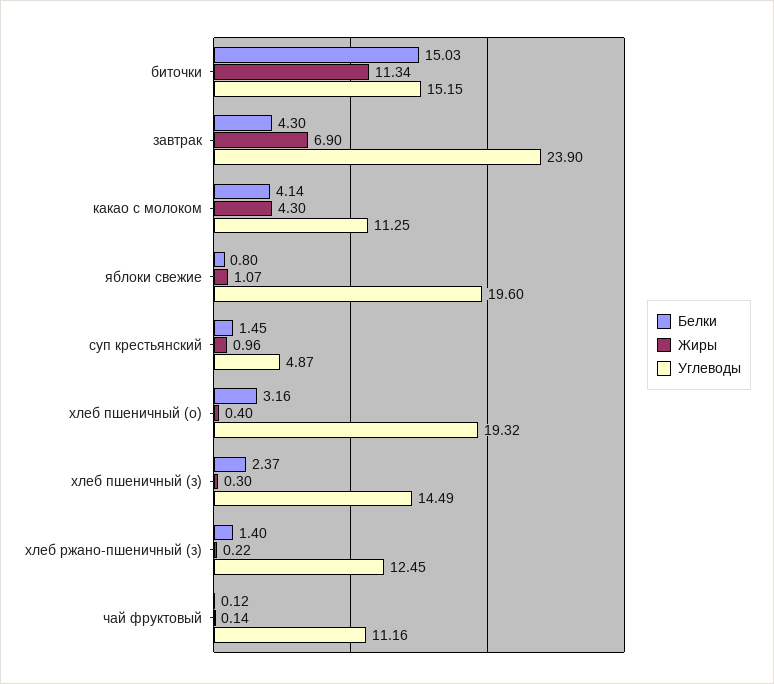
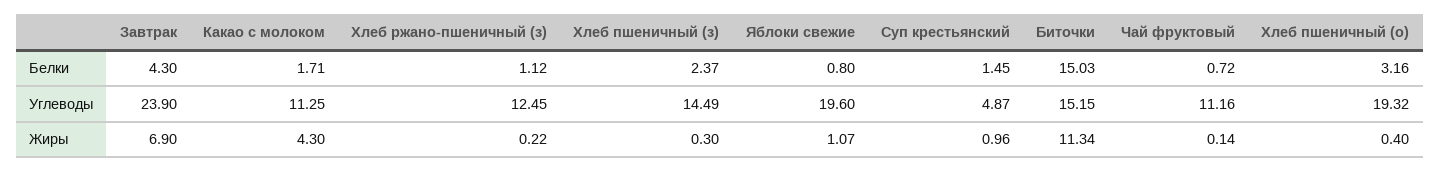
  {
    "Белки": {
      "биточки": 15.03,
      "завтрак": 4.3,
-     "какао с молоком": 4.14,
+     "какао с молоком": 1.71,
      "яблоки свежие": 0.8,
      "суп крестьянский": 1.45,
      "хлеб пшеничный (о)": 3.16,
      "хлеб пшеничный (з)": 2.37,
-     "хлеб ржано-пшеничный (з)": 1.4,
+     "хлеб ржано-пшеничный (з)": 1.12,
-     "чай фруктовый": 0.12
+     "чай фруктовый": 0.72
    },
    "Жиры": {
      "биточки": 11.34,
      "завтрак": 6.9,
      "какао с молоком": 4.3,
      "яблоки свежие": 1.07,
      "суп крестьянский": 0.96,
      "хлеб пшеничный (о)": 0.4,
      "хлеб пшеничный (з)": 0.3,
      "хлеб ржано-пшеничный (з)": 0.22,
      "чай фруктовый": 0.14
    },
    "Углеводы": {
      "биточки": 15.15,
      "завтрак": 23.9,
      "какао с молоком": 11.25,
      "яблоки свежие": 19.6,
      "суп крестьянский": 4.87,
      "хлеб пшеничный (о)": 19.32,
      "хлеб пшеничный (з)": 14.49,
      "хлеб ржано-пшеничный (з)": 12.45,
      "чай фруктовый": 11.16
    }
  }

